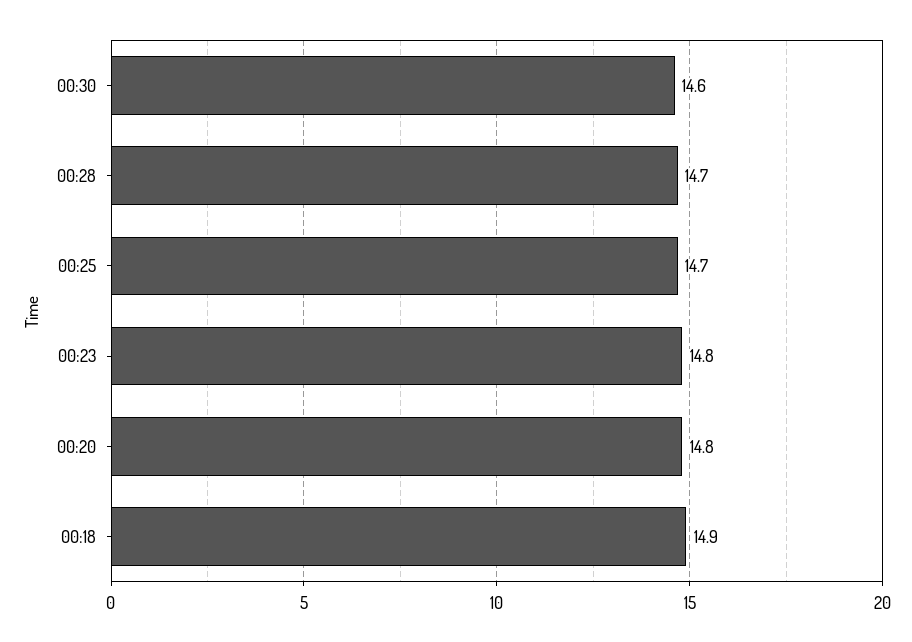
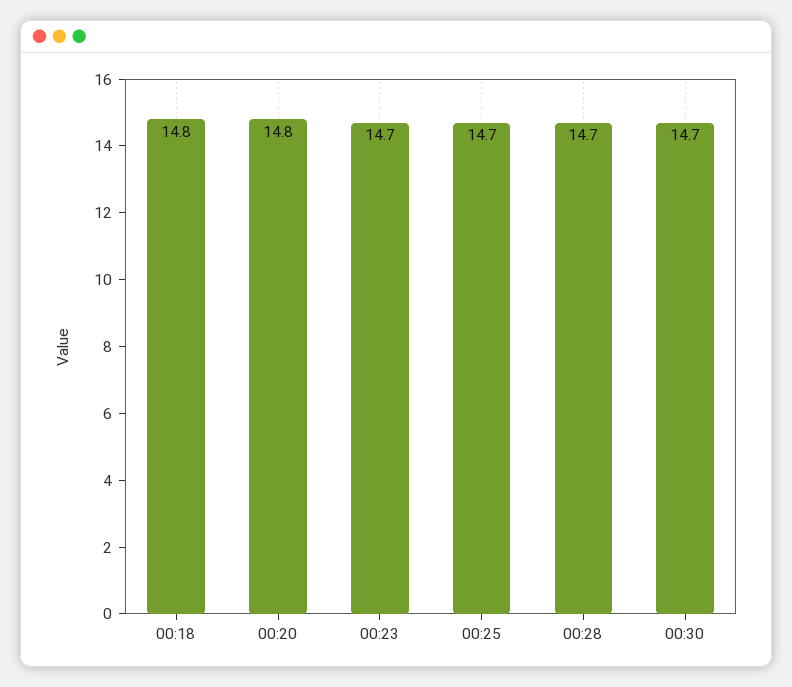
  {
-   "00:30": 14.6,
+   "00:30": 14.7,
    "00:28": 14.7,
    "00:25": 14.7,
-   "00:23": 14.8,
+   "00:23": 14.7,
    "00:20": 14.8,
-   "00:18": 14.9
+   "00:18": 14.8
  }

